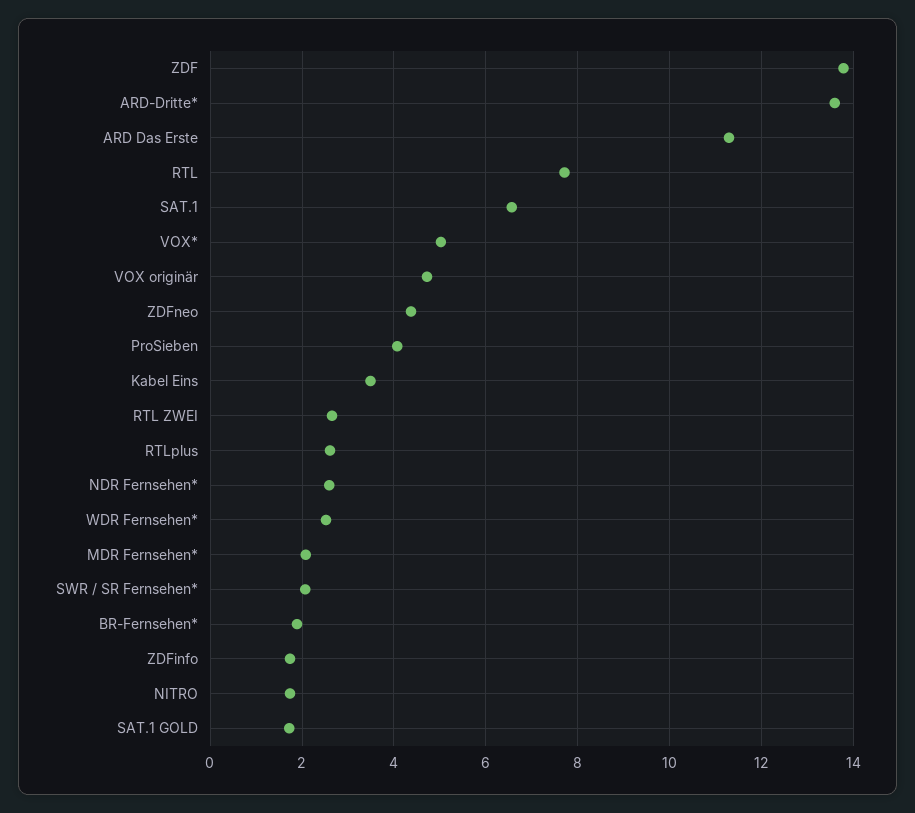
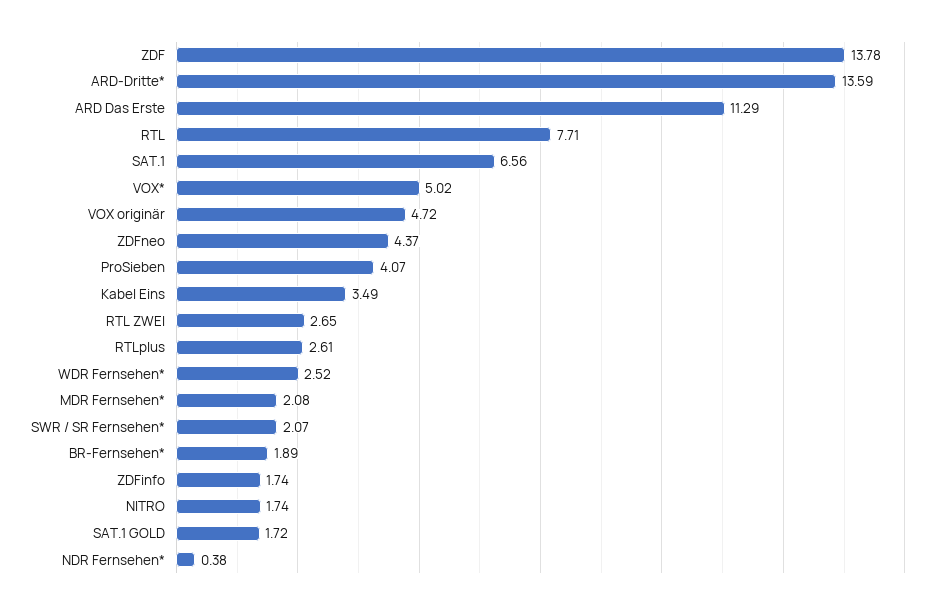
  {
    "ZDF": 13.78,
    "ARD-Dritte*": 13.59,
    "ARD Das Erste": 11.29,
    "RTL": 7.71,
    "SAT.1": 6.56,
    "VOX*": 5.02,
    "VOX originär": 4.72,
    "ZDFneo": 4.37,
    "ProSieben": 4.07,
    "Kabel Eins": 3.49,
    "RTL ZWEI": 2.65,
    "RTLplus": 2.61,
-   "NDR Fernsehen*": 2.6,
+   "NDR Fernsehen*": 0.38,
    "WDR Fernsehen*": 2.52,
    "MDR Fernsehen*": 2.08,
    "SWR / SR Fernsehen*": 2.07,
    "BR-Fernsehen*": 1.89,
    "ZDFinfo": 1.74,
    "NITRO": 1.74,
    "SAT.1 GOLD": 1.72
  }

